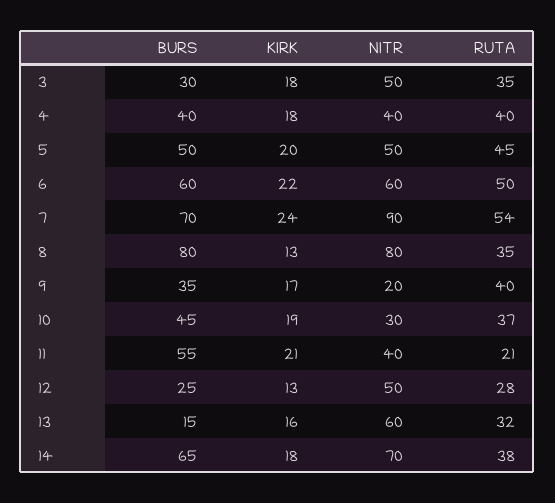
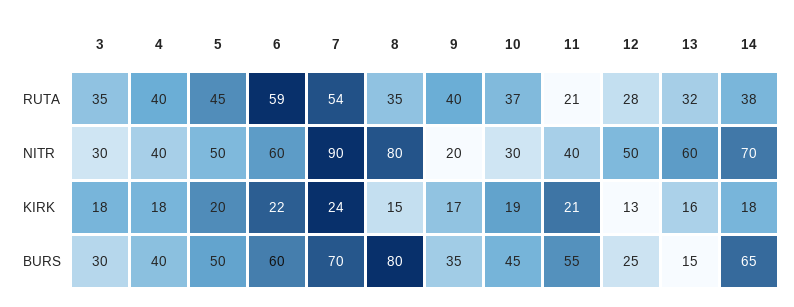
  {
    "BURS": {
      "3": 30,
      "4": 40,
      "5": 50,
      "6": 60,
      "7": 70,
      "8": 80,
      "9": 35,
      "10": 45,
      "11": 55,
      "12": 25,
      "13": 15,
      "14": 65
    },
    "KIRK": {
      "3": 18,
      "4": 18,
      "5": 20,
      "6": 22,
      "7": 24,
-     "8": 13,
+     "8": 15,
      "9": 17,
      "10": 19,
      "11": 21,
      "12": 13,
      "13": 16,
      "14": 18
    },
    "NITR": {
-     "3": 50,
+     "3": 30,
      "4": 40,
      "5": 50,
      "6": 60,
      "7": 90,
      "8": 80,
      "9": 20,
      "10": 30,
      "11": 40,
      "12": 50,
      "13": 60,
      "14": 70
    },
    "RUTA": {
      "3": 35,
      "4": 40,
      "5": 45,
-     "6": 50,
+     "6": 59,
      "7": 54,
      "8": 35,
      "9": 40,
      "10": 37,
      "11": 21,
      "12": 28,
      "13": 32,
      "14": 38
    }
  }

